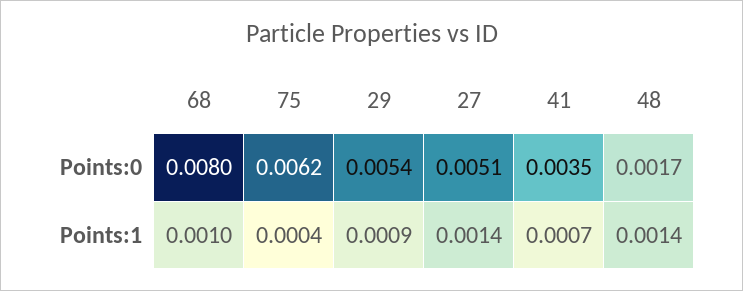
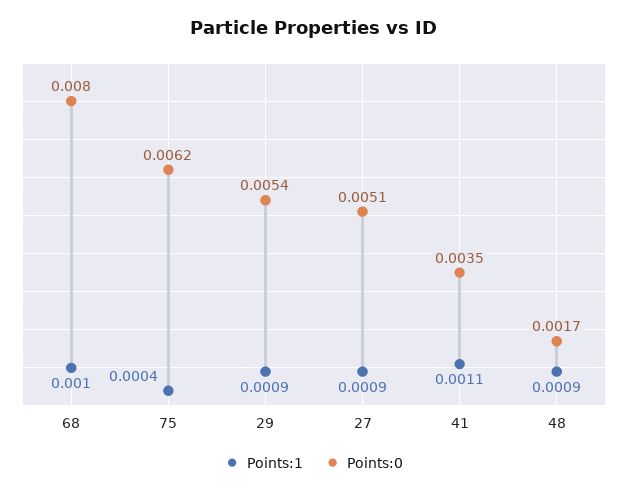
  {
    "Points:0": {
      "68": 0.008,
      "75": 0.0062,
      "29": 0.0054,
      "27": 0.0051,
      "41": 0.0035,
      "48": 0.0017
    },
    "Points:1": {
      "68": 0.001,
      "75": 0.0004,
      "29": 0.0009,
-     "27": 0.0014,
+     "27": 0.0009,
-     "41": 0.0007,
+     "41": 0.0011,
-     "48": 0.0014
+     "48": 0.0009
    }
  }

